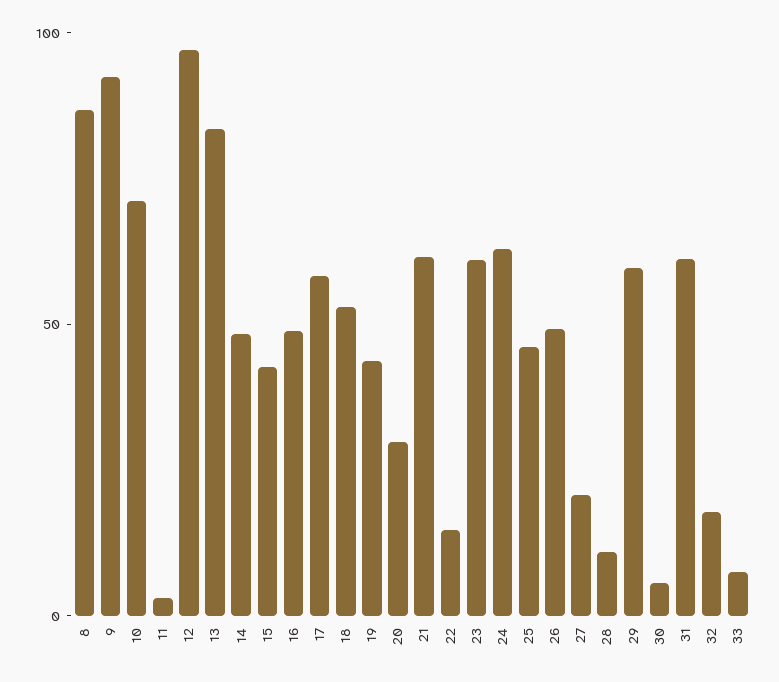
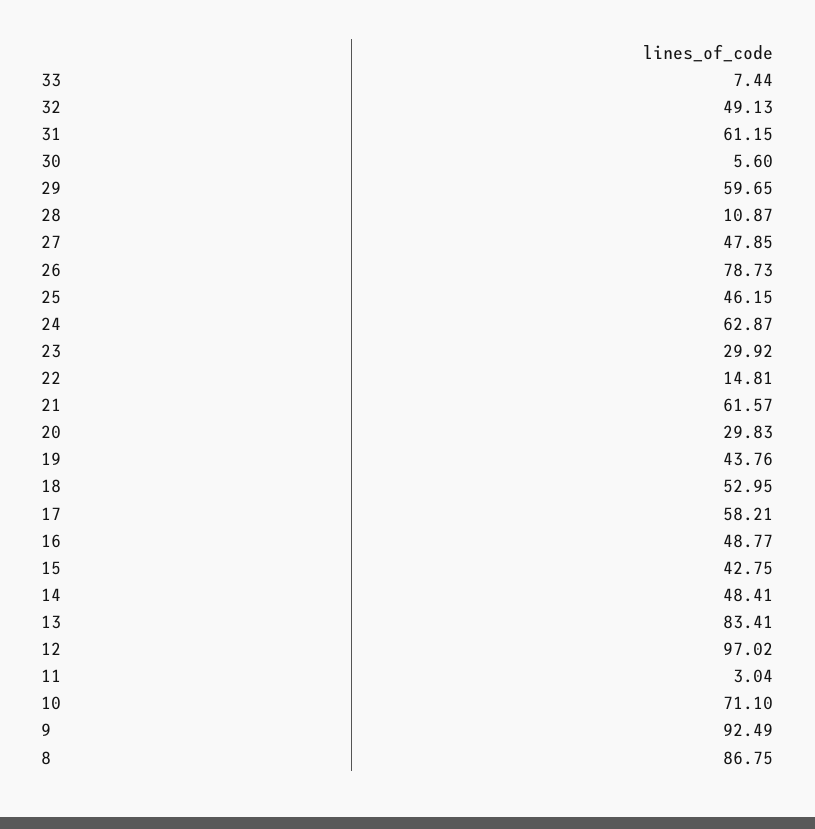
  {
    "8": 86.75,
    "9": 92.49,
    "10": 71.1,
    "11": 3.04,
    "12": 97.02,
    "13": 83.41,
    "14": 48.41,
    "15": 42.75,
    "16": 48.77,
    "17": 58.21,
    "18": 52.95,
    "19": 43.76,
    "20": 29.83,
    "21": 61.57,
    "22": 14.81,
-   "23": 60,
+   "23": 29.92,
    "24": 62.87,
    "25": 46.15,
-   "26": 50,
+   "26": 78.73,
-   "27": 20,
+   "27": 47.85,
    "28": 10.87,
    "29": 59.65,
    "30": 5.6,
    "31": 61.15,
-   "32": 20,
+   "32": 49.13,
    "33": 7.44
  }

